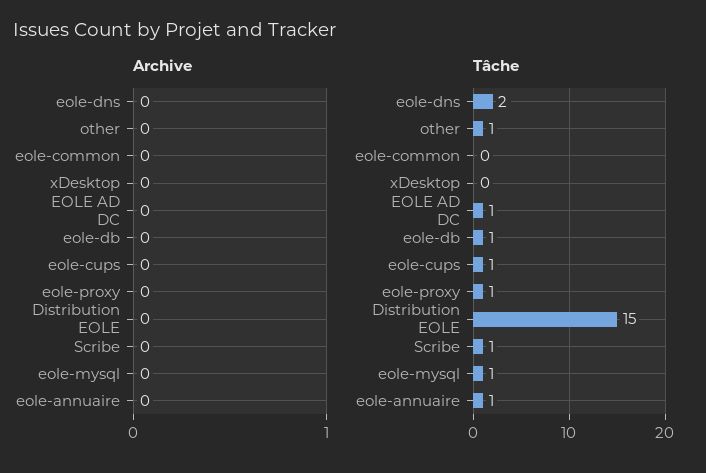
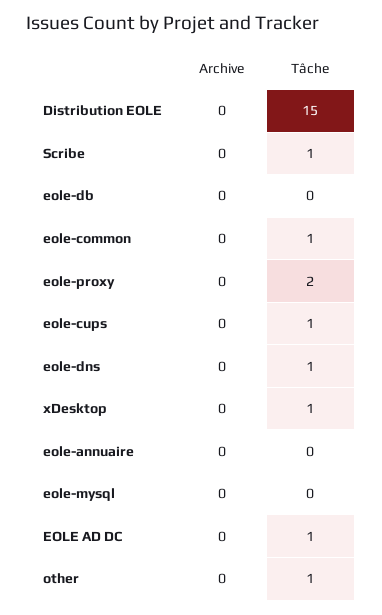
  {
    "Archive": {
      "eole-dns": 0,
      "other": 0,
      "eole-common": 0,
      "xDesktop": 0,
      "EOLE AD DC": 0,
      "eole-db": 0,
      "eole-cups": 0,
      "eole-proxy": 0,
      "Distribution EOLE": 0,
      "Scribe": 0,
      "eole-mysql": 0,
      "eole-annuaire": 0
    },
    "Tâche": {
-     "eole-dns": 2,
+     "eole-dns": 1,
      "other": 1,
-     "eole-common": 0,
+     "eole-common": 1,
-     "xDesktop": 0,
+     "xDesktop": 1,
      "EOLE AD DC": 1,
-     "eole-db": 1,
+     "eole-db": 0,
      "eole-cups": 1,
-     "eole-proxy": 1,
+     "eole-proxy": 2,
      "Distribution EOLE": 15,
      "Scribe": 1,
-     "eole-mysql": 1,
+     "eole-mysql": 0,
-     "eole-annuaire": 1
+     "eole-annuaire": 0
    }
  }

